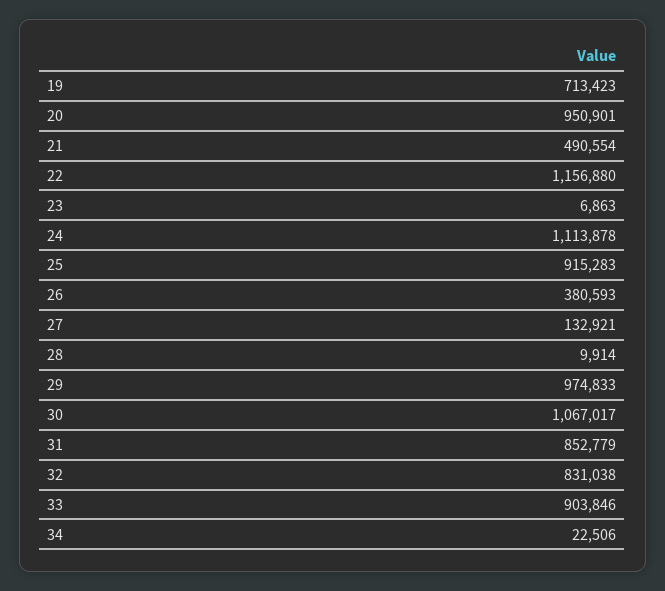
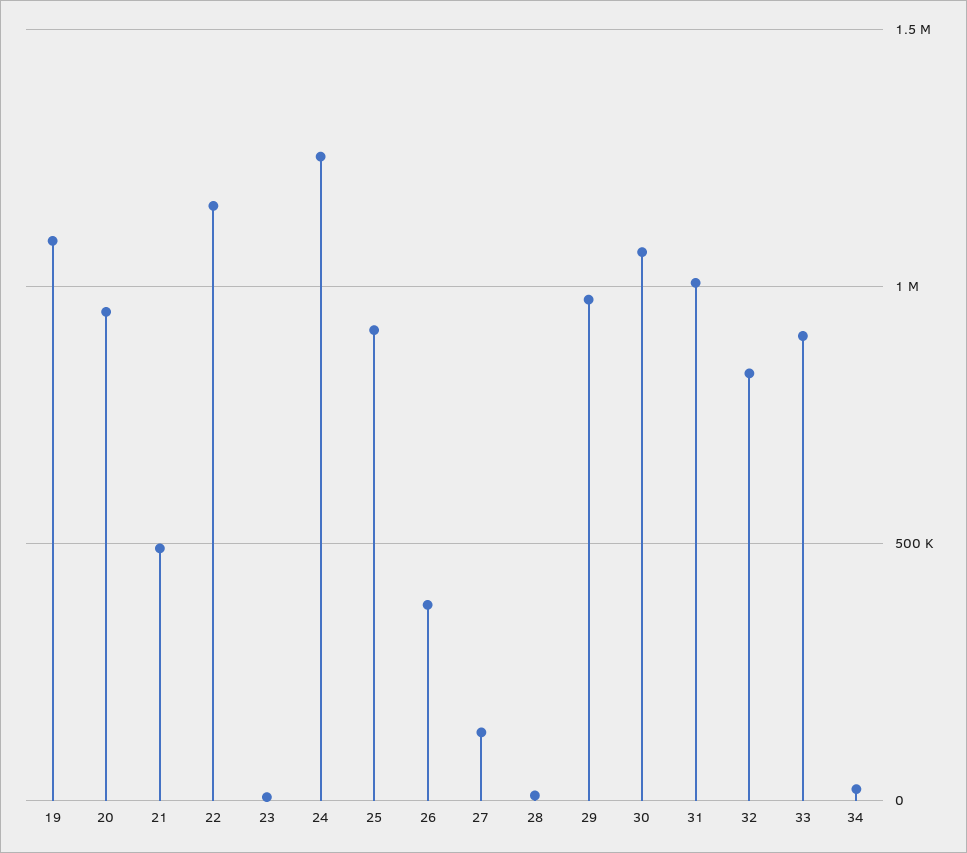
  {
-   "19": 713423,
+   "19": 1100000,
    "20": 950901,
    "21": 490554,
    "22": 1156880,
    "23": 6863,
-   "24": 1113878,
+   "24": 1250000,
    "25": 915283,
    "26": 380593,
    "27": 132921,
    "28": 9914,
    "29": 974833,
    "30": 1067017,
-   "31": 852779,
+   "31": 1000000,
    "32": 831038,
    "33": 903846,
    "34": 22506
  }

